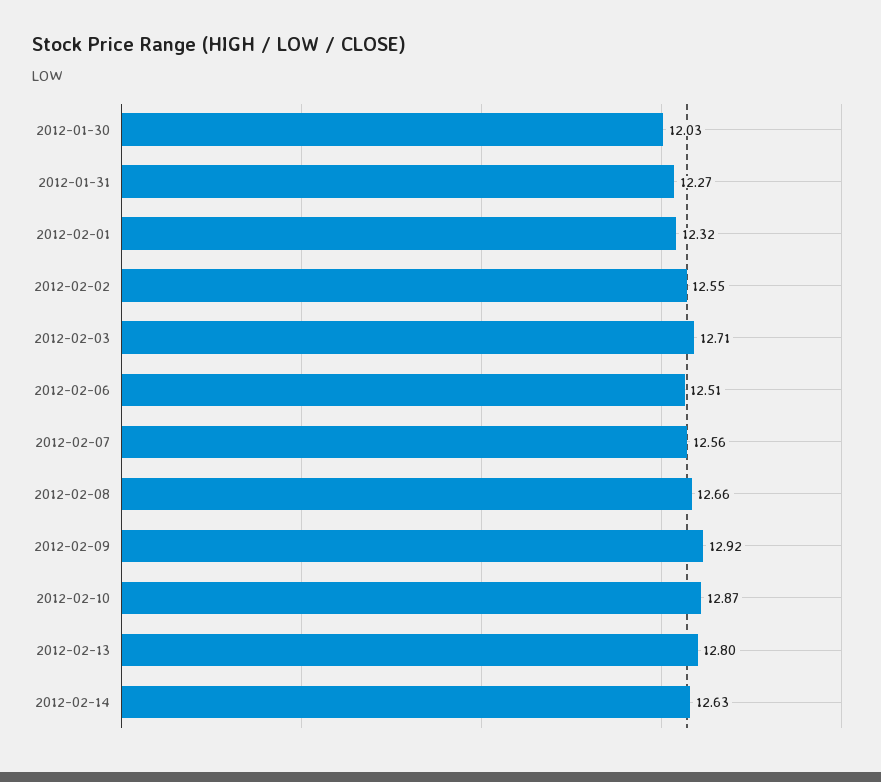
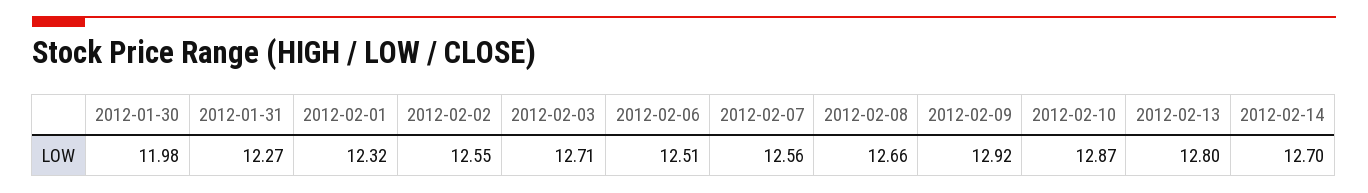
  {
-   "2012-01-30": 12.03,
+   "2012-01-30": 11.98,
    "2012-01-31": 12.27,
    "2012-02-01": 12.32,
    "2012-02-02": 12.55,
    "2012-02-03": 12.71,
    "2012-02-06": 12.51,
    "2012-02-07": 12.56,
    "2012-02-08": 12.66,
    "2012-02-09": 12.92,
    "2012-02-10": 12.87,
    "2012-02-13": 12.8,
-   "2012-02-14": 12.63
+   "2012-02-14": 12.7
  }

